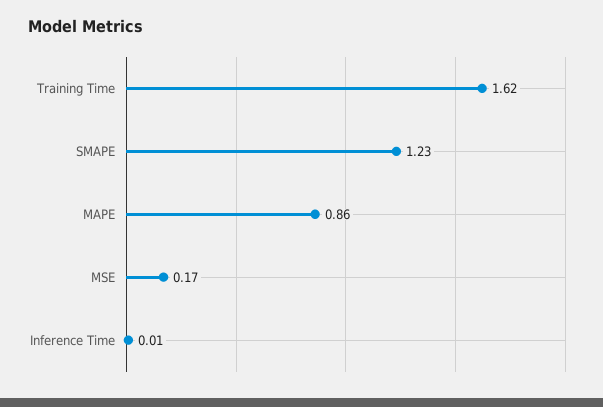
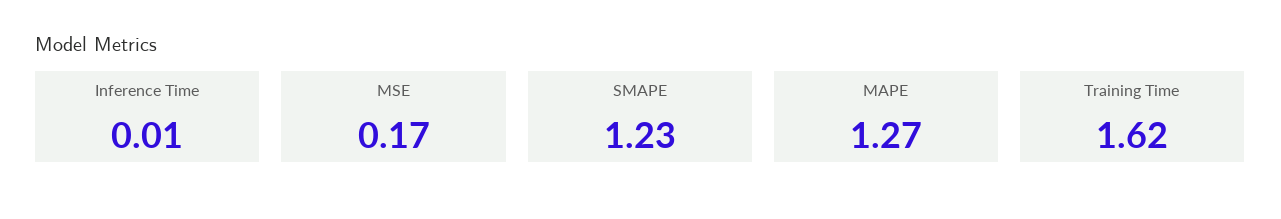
  {
    "Training Time": 1.62,
    "SMAPE": 1.23,
-   "MAPE": 0.86,
+   "MAPE": 1.27,
    "MSE": 0.17,
    "Inference Time": 0.01
  }

